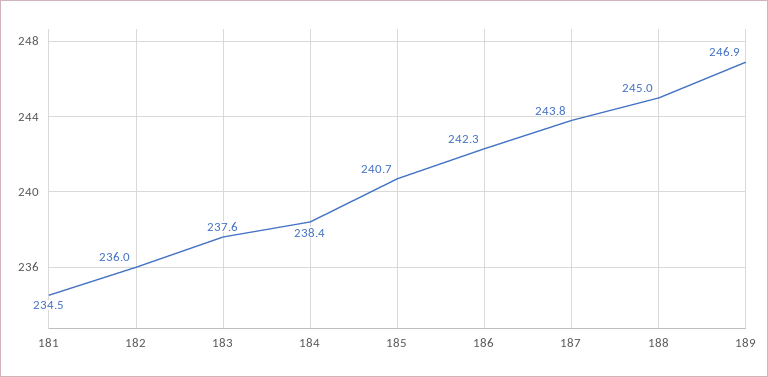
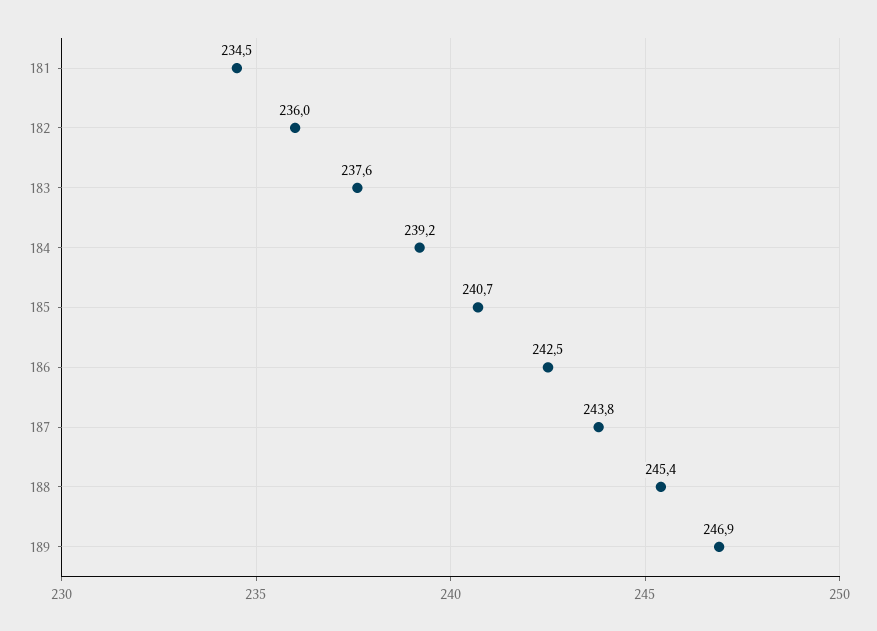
  {
    "181": 234.5,
    "182": 236,
    "183": 237.6,
-   "184": 238.4,
+   "184": 239.2,
    "185": 240.7,
-   "186": 242.3,
+   "186": 242.5,
    "187": 243.8,
-   "188": 245,
+   "188": 245.4,
    "189": 246.9
  }

